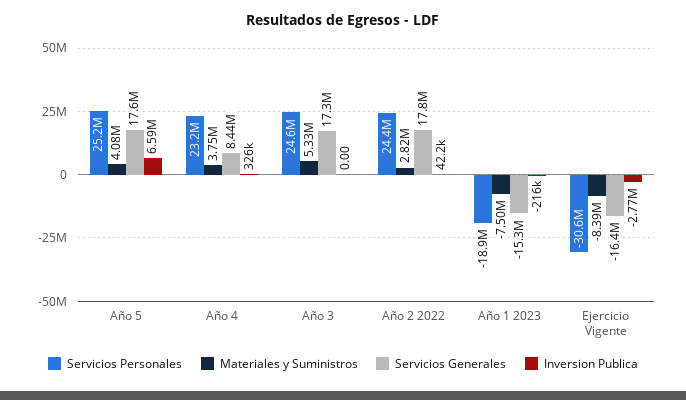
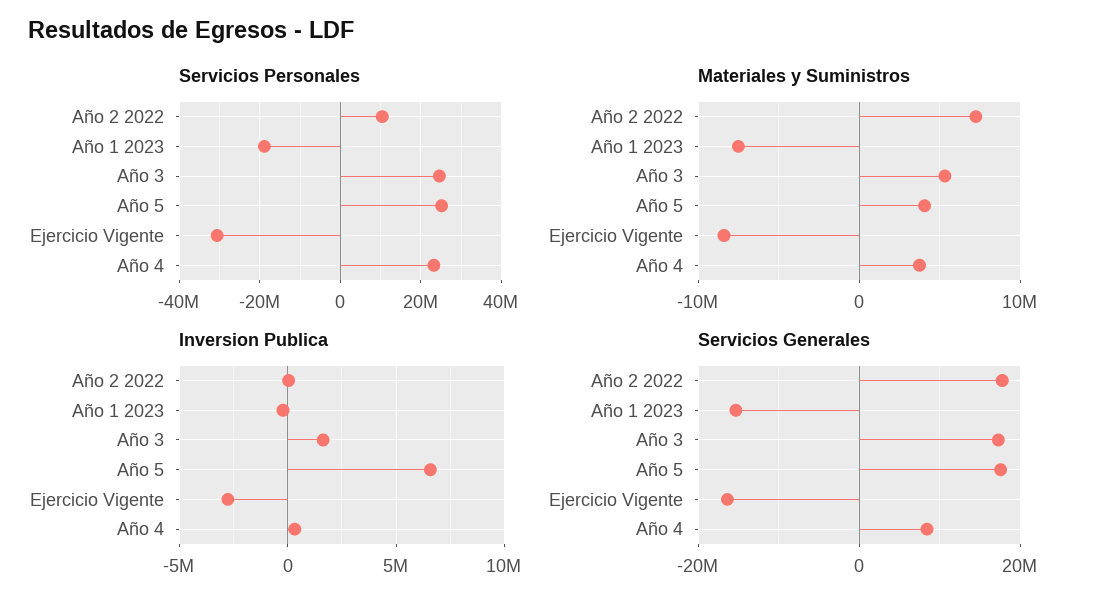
  {
    "Servicios Personales": {
      "Año 5": 25200000,
      "Año 4": 23200000,
      "Año 3": 24600000,
-     "Año 2 2022": 24400000,
+     "Año 2 2022": 10000000,
      "Año 1 2023": -18900000,
      "Ejercicio Vigente": -30600000
    },
    "Materiales y Suministros": {
      "Año 5": 4080000,
      "Año 4": 3750000,
      "Año 3": 5330000,
-     "Año 2 2022": 2820000,
+     "Año 2 2022": 7000000,
      "Año 1 2023": -7500000,
      "Ejercicio Vigente": -8390000
    },
    "Servicios Generales": {
      "Año 5": 17600000,
      "Año 4": 8440000,
      "Año 3": 17300000,
      "Año 2 2022": 17800000,
      "Año 1 2023": -15300000,
      "Ejercicio Vigente": -16400000
    },
    "Inversion Publica": {
      "Año 5": 6590000,
      "Año 4": 326000,
-     "Año 3": 0,
+     "Año 3": 1500000,
      "Año 2 2022": 42200,
      "Año 1 2023": -216000,
      "Ejercicio Vigente": -2770000
    }
  }

